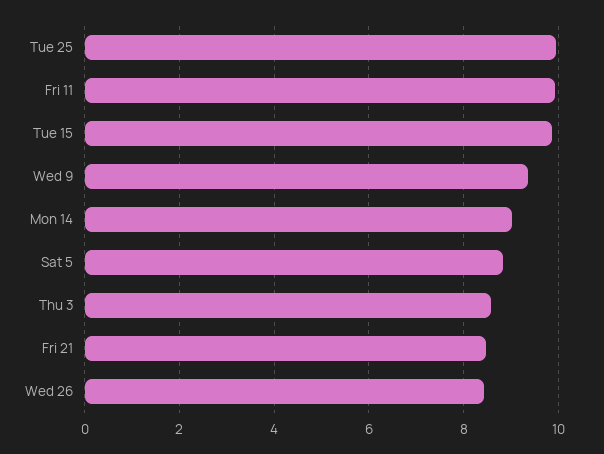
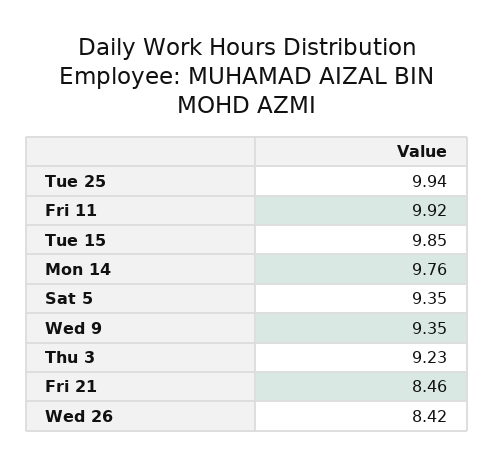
  {
    "Tue 25": 9.94,
    "Fri 11": 9.92,
    "Tue 15": 9.85,
    "Wed 9": 9.35,
-   "Mon 14": 9,
+   "Mon 14": 9.76,
-   "Sat 5": 8.8,
+   "Sat 5": 9.35,
-   "Thu 3": 8.6,
+   "Thu 3": 9.23,
    "Fri 21": 8.46,
    "Wed 26": 8.42
  }

